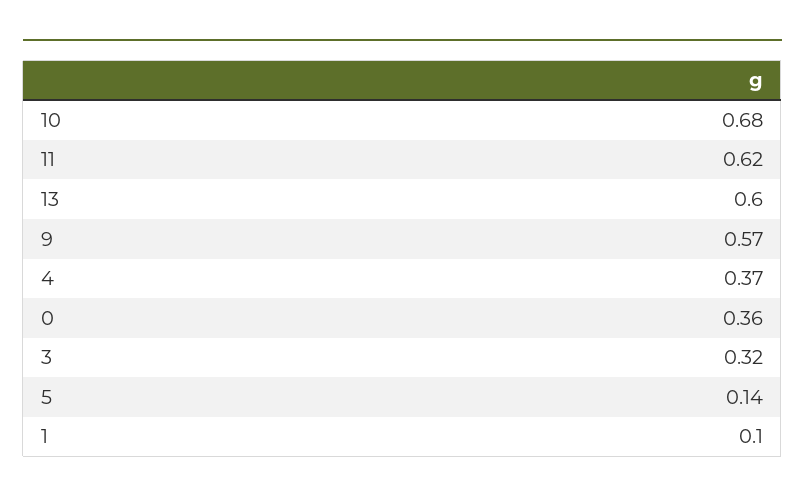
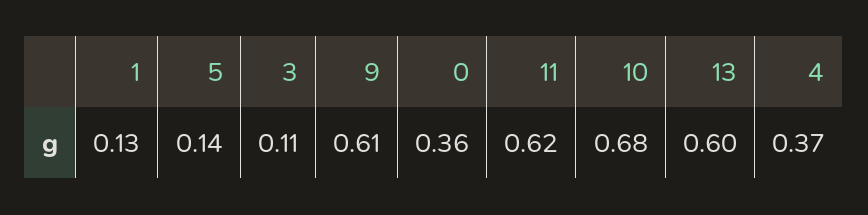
  {
    "10": 0.68,
    "11": 0.62,
    "13": 0.6,
-   "9": 0.57,
+   "9": 0.61,
    "4": 0.37,
    "0": 0.36,
-   "3": 0.32,
+   "3": 0.11,
    "5": 0.14,
-   "1": 0.1
+   "1": 0.13
  }

